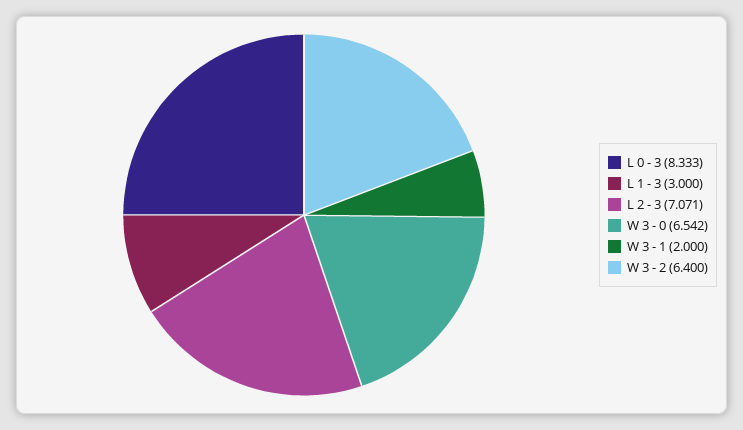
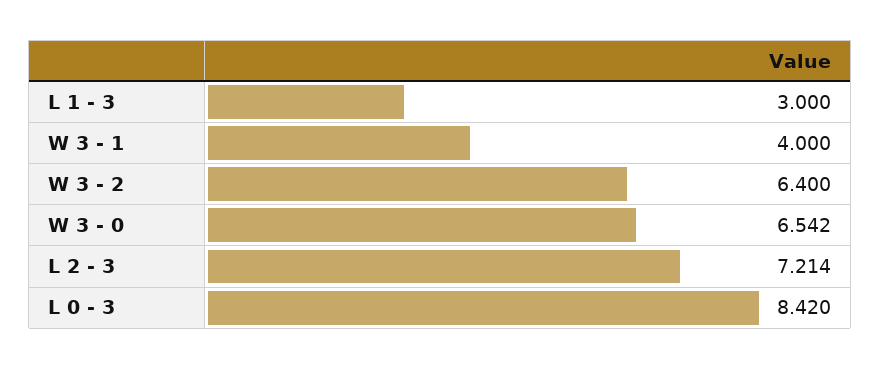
  {
-   "L 0 - 3": 8.333,
+   "L 0 - 3": 8.42,
    "L 1 - 3": 3,
-   "L 2 - 3": 7.071,
+   "L 2 - 3": 7.214,
    "W 3 - 0": 6.542,
-   "W 3 - 1": 2,
+   "W 3 - 1": 4,
    "W 3 - 2": 6.4
  }

